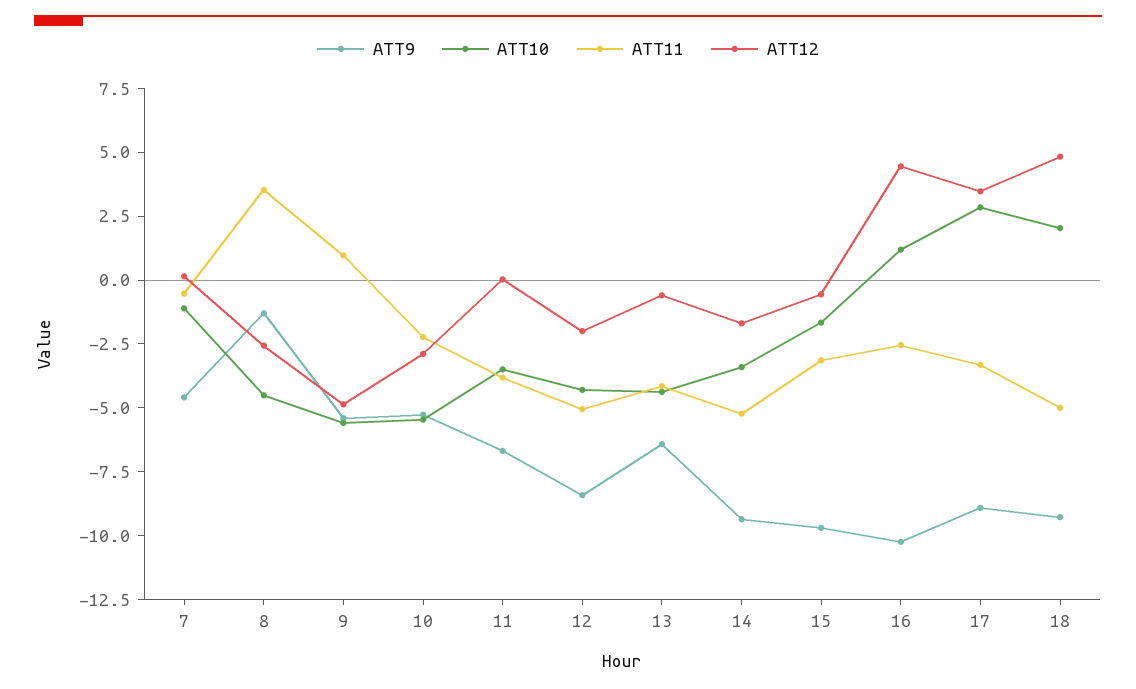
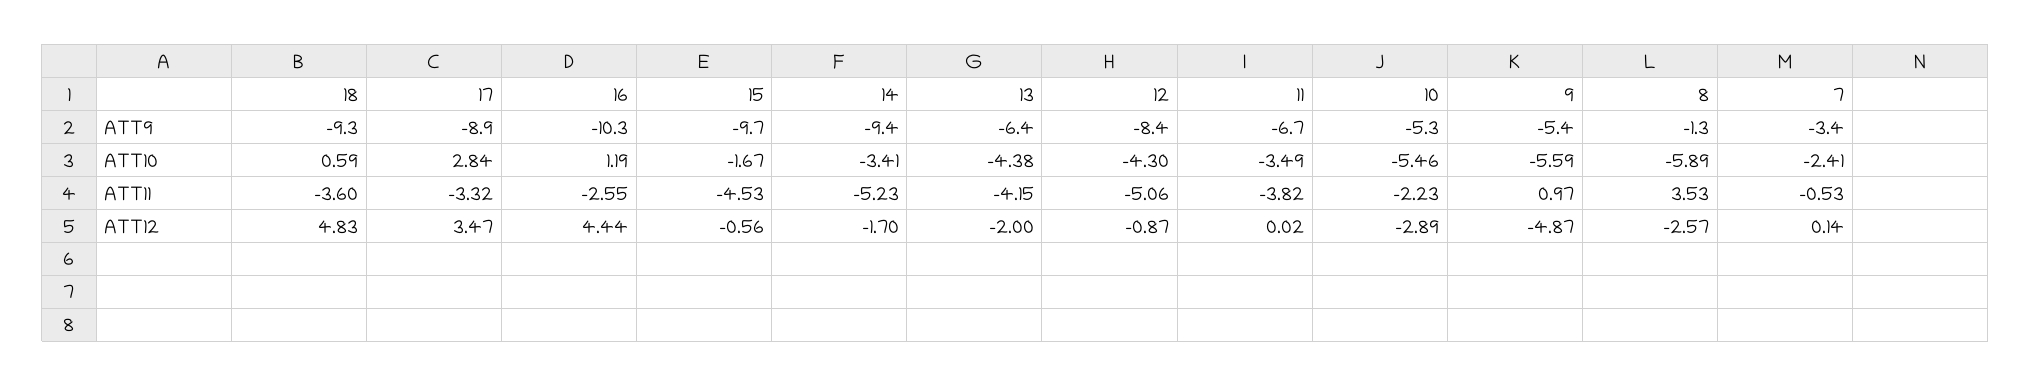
  {
    "ATT9": {
-     "7": -4.5,
+     "7": -3.4,
      "8": -1.3,
      "9": -5.4,
      "10": -5.3,
      "11": -6.7,
      "12": -8.4,
      "13": -6.4,
      "14": -9.4,
      "15": -9.7,
      "16": -10.3,
      "17": -8.9,
      "18": -9.3
    },
    "ATT10": {
-     "7": -1,
+     "7": -2.41,
-     "8": -4.5,
+     "8": -5.89,
      "9": -5.59,
      "10": -5.46,
      "11": -3.49,
      "12": -4.3,
      "13": -4.38,
      "14": -3.41,
      "15": -1.67,
      "16": 1.19,
      "17": 2.84,
-     "18": 2
+     "18": 0.59
    },
    "ATT11": {
      "7": -0.53,
      "8": 3.53,
      "9": 0.97,
      "10": -2.23,
      "11": -3.82,
      "12": -5.06,
      "13": -4.15,
      "14": -5.23,
-     "15": -3,
+     "15": -4.53,
      "16": -2.55,
      "17": -3.32,
-     "18": -5
+     "18": -3.6
    },
    "ATT12": {
      "7": 0.14,
      "8": -2.57,
      "9": -4.87,
      "10": -2.89,
      "11": 0.02,
-     "12": -2,
+     "12": -0.87,
-     "13": -0.5,
+     "13": -2,
      "14": -1.7,
      "15": -0.56,
      "16": 4.44,
      "17": 3.47,
      "18": 4.83
    }
  }

